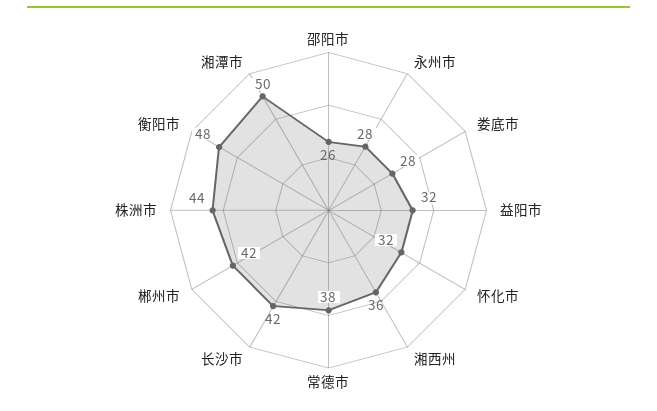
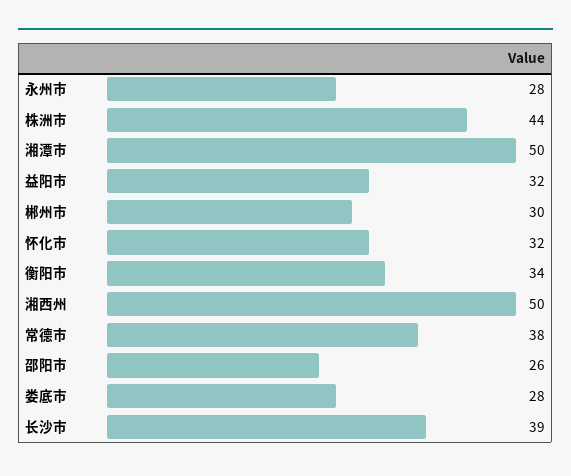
  {
    "邵阳市": 26,
    "永州市": 28,
    "娄底市": 28,
    "益阳市": 32,
    "怀化市": 32,
-   "湘西州": 36,
+   "湘西州": 50,
    "常德市": 38,
-   "长沙市": 42,
+   "长沙市": 39,
-   "郴州市": 42,
+   "郴州市": 30,
    "株洲市": 44,
-   "衡阳市": 48,
+   "衡阳市": 34,
    "湘潭市": 50
  }

